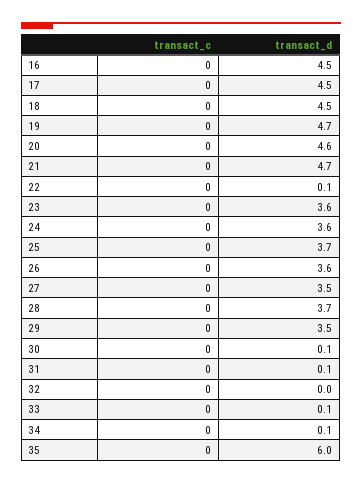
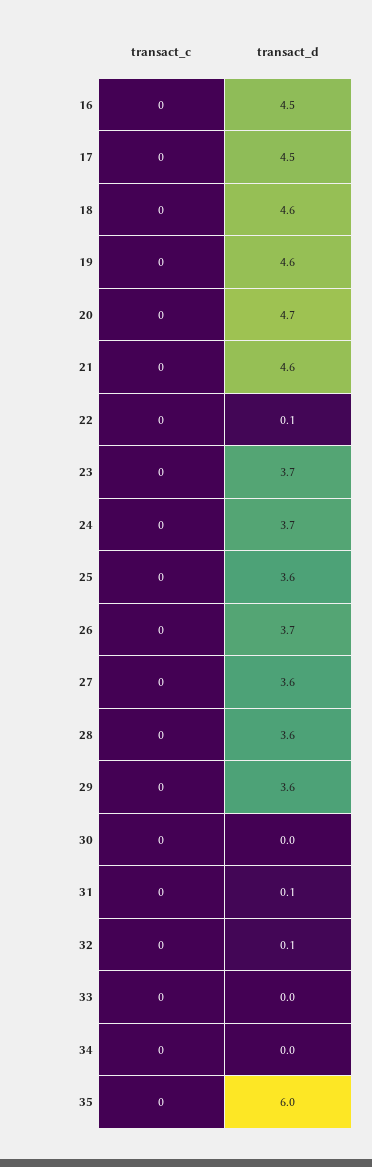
  {
    "transact_c": {
      "16": 0,
      "17": 0,
      "18": 0,
      "19": 0,
      "20": 0,
      "21": 0,
      "22": 0,
      "23": 0,
      "24": 0,
      "25": 0,
      "26": 0,
      "27": 0,
      "28": 0,
      "29": 0,
      "30": 0,
      "31": 0,
      "32": 0,
      "33": 0,
      "34": 0,
      "35": 0
    },
    "transact_d": {
      "16": 4.5,
      "17": 4.5,
-     "18": 4.5,
+     "18": 4.6,
-     "19": 4.7,
+     "19": 4.6,
-     "20": 4.6,
+     "20": 4.7,
-     "21": 4.7,
+     "21": 4.6,
      "22": 0.1,
-     "23": 3.6,
+     "23": 3.7,
-     "24": 3.6,
+     "24": 3.7,
-     "25": 3.7,
+     "25": 3.6,
-     "26": 3.6,
+     "26": 3.7,
-     "27": 3.5,
+     "27": 3.6,
-     "28": 3.7,
+     "28": 3.6,
-     "29": 3.5,
+     "29": 3.6,
-     "30": 0.1,
+     "30": 0,
      "31": 0.1,
-     "32": 0,
+     "32": 0.1,
-     "33": 0.1,
+     "33": 0,
-     "34": 0.1,
+     "34": 0,
      "35": 6
    }
  }

